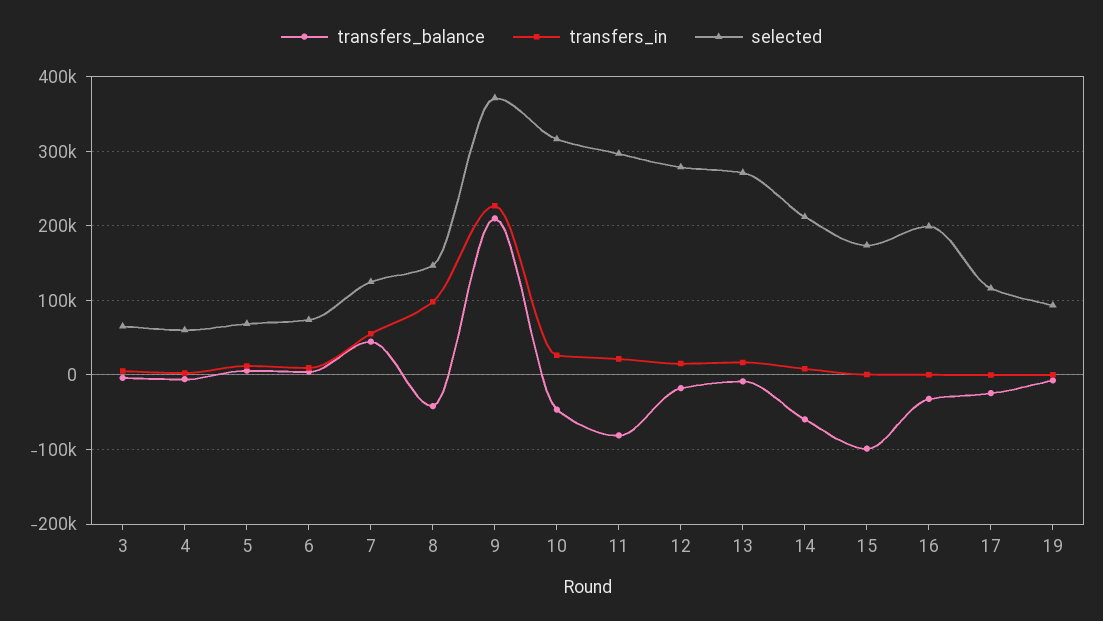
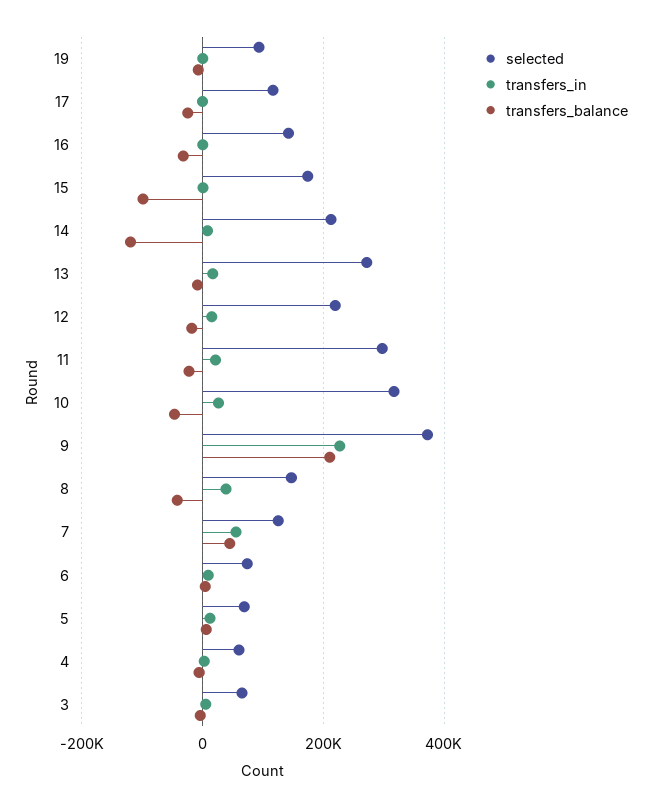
  {
    "transfers_balance": {
      "3": 0,
      "4": -10000,
      "5": 10000,
      "6": 0,
      "7": 40000,
      "8": -40000,
      "9": 210000,
      "10": -50000,
-     "11": -80000,
+     "11": -20000,
      "12": -20000,
      "13": -10000,
-     "14": -60000,
+     "14": -120000,
      "15": -100000,
      "16": -30000,
      "17": -20000,
      "19": -10000
    },
    "transfers_in": {
      "3": 10000,
      "4": 0,
      "5": 10000,
      "6": 10000,
      "7": 60000,
-     "8": 100000,
+     "8": 40000,
      "9": 230000,
      "10": 30000,
      "11": 20000,
      "12": 20000,
      "13": 20000,
      "14": 10000,
      "15": 0,
      "16": 0,
      "17": 0,
      "19": 0
    },
    "selected": {
      "3": 70000,
      "4": 60000,
      "5": 70000,
      "6": 70000,
      "7": 130000,
      "8": 150000,
      "9": 370000,
      "10": 320000,
      "11": 300000,
-     "12": 280000,
+     "12": 220000,
      "13": 270000,
      "14": 210000,
      "15": 170000,
-     "16": 200000,
+     "16": 140000,
      "17": 120000,
      "19": 90000
    }
  }

